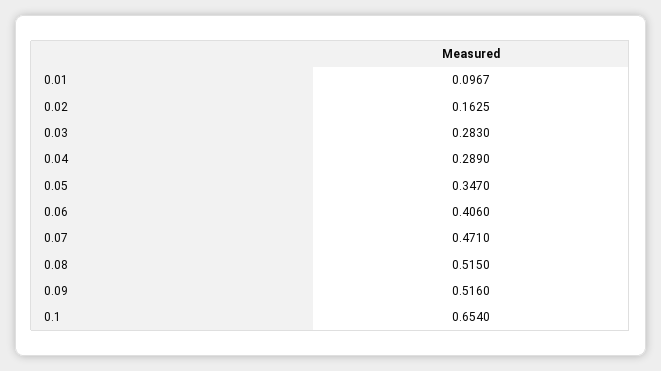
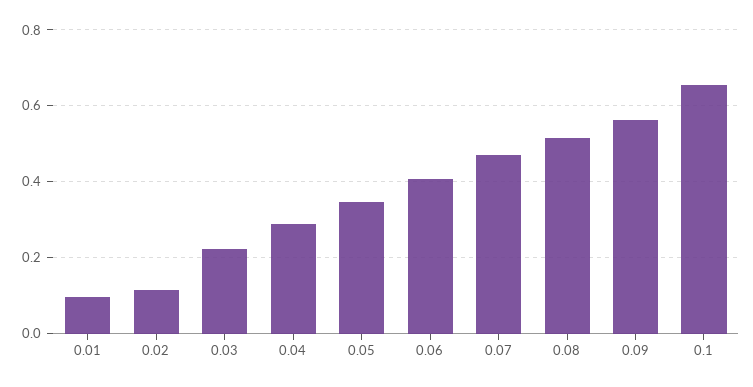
  {
    "0.01": 0.0967,
-   "0.02": 0.1625,
+   "0.02": 0.12,
-   "0.03": 0.283,
+   "0.03": 0.22,
    "0.04": 0.289,
    "0.05": 0.347,
    "0.06": 0.406,
    "0.07": 0.471,
    "0.08": 0.515,
-   "0.09": 0.516,
+   "0.09": 0.56,
    "0.1": 0.654
  }

